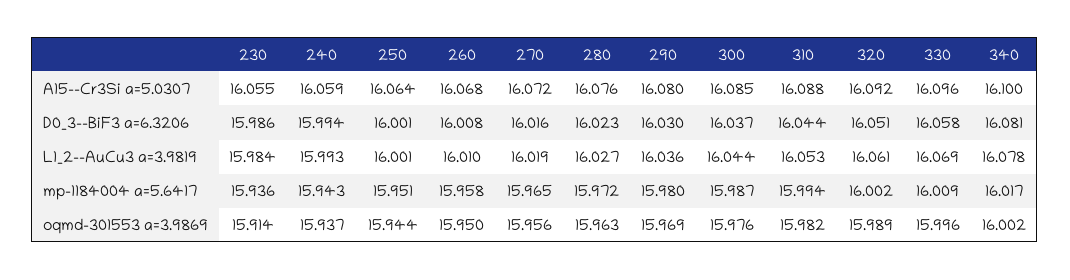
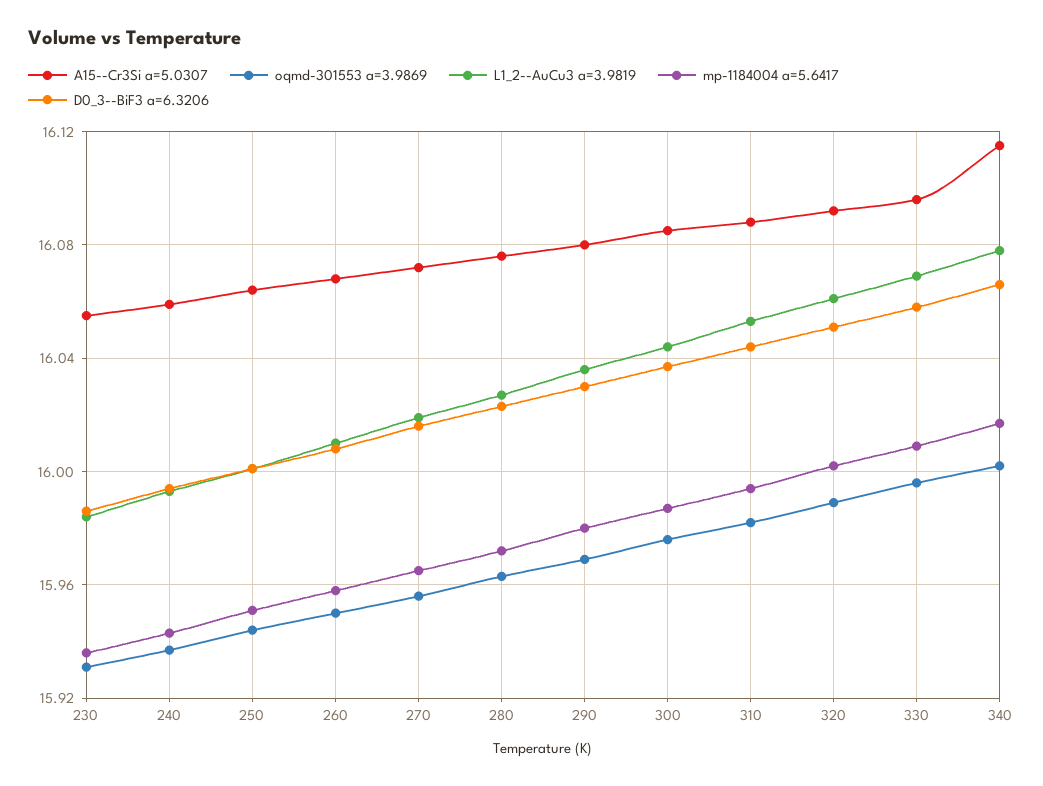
  {
    "A15--Cr3Si a=5.0307": {
      "230": 16.055,
      "240": 16.059,
      "250": 16.064,
      "260": 16.068,
      "270": 16.072,
      "280": 16.076,
      "290": 16.08,
      "300": 16.085,
      "310": 16.088,
      "320": 16.092,
      "330": 16.096,
-     "340": 16.1
+     "340": 16.115
    },
    "D0_3--BiF3 a=6.3206": {
      "230": 15.986,
      "240": 15.994,
      "250": 16.001,
      "260": 16.008,
      "270": 16.016,
      "280": 16.023,
      "290": 16.03,
      "300": 16.037,
      "310": 16.044,
      "320": 16.051,
      "330": 16.058,
-     "340": 16.081
+     "340": 16.065
    },
    "L1_2--AuCu3 a=3.9819": {
      "230": 15.984,
      "240": 15.993,
      "250": 16.001,
      "260": 16.01,
      "270": 16.019,
      "280": 16.027,
      "290": 16.036,
      "300": 16.044,
      "310": 16.053,
      "320": 16.061,
      "330": 16.069,
      "340": 16.078
    },
    "mp-1184004 a=5.6417": {
      "230": 15.936,
      "240": 15.943,
      "250": 15.951,
      "260": 15.958,
      "270": 15.965,
      "280": 15.972,
      "290": 15.98,
      "300": 15.987,
      "310": 15.994,
      "320": 16.002,
      "330": 16.009,
      "340": 16.017
    },
    "oqmd-301553 a=3.9869": {
-     "230": 15.914,
+     "230": 15.93,
      "240": 15.937,
      "250": 15.944,
      "260": 15.95,
      "270": 15.956,
      "280": 15.963,
      "290": 15.969,
      "300": 15.976,
      "310": 15.982,
      "320": 15.989,
      "330": 15.996,
      "340": 16.002
    }
  }

